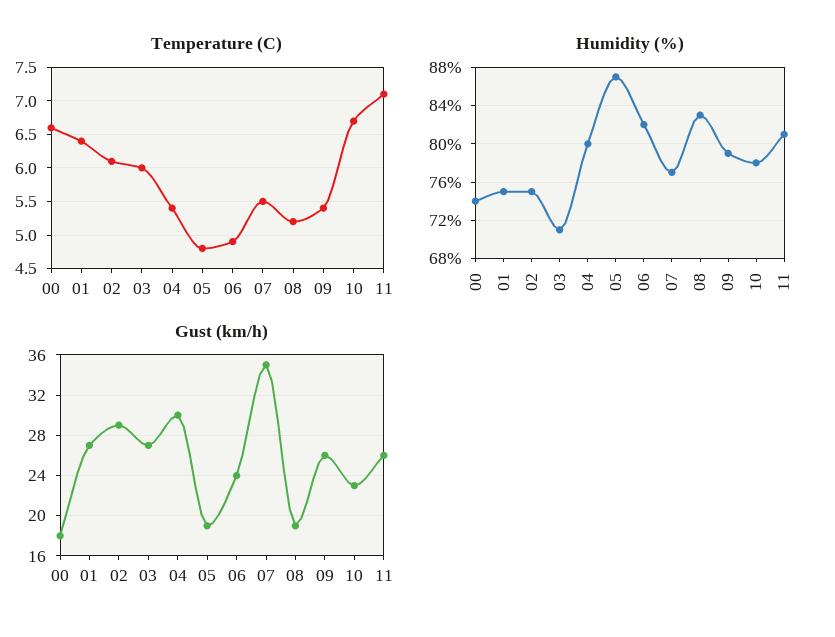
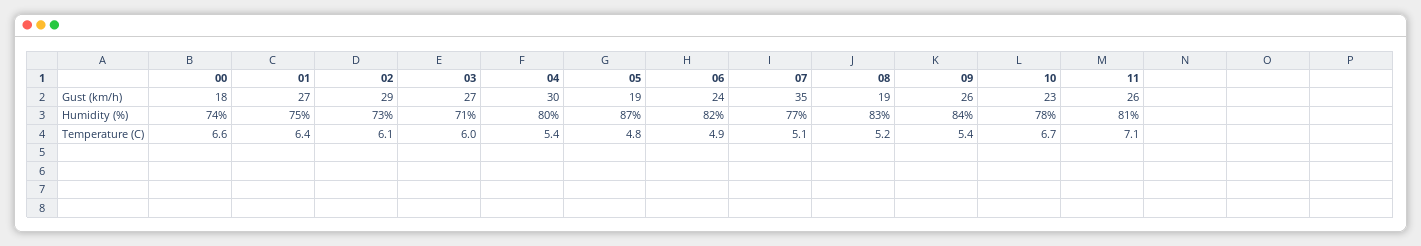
  {
    "Temperature (C)": {
      "00": 6.6,
      "01": 6.4,
      "02": 6.1,
      "03": 6,
      "04": 5.4,
      "05": 4.8,
      "06": 4.9,
-     "07": 5.5,
+     "07": 5.1,
      "08": 5.2,
      "09": 5.4,
      "10": 6.7,
      "11": 7.1
    },
    "Humidity (%)": {
      "00": 74,
      "01": 75,
-     "02": 75,
+     "02": 73,
      "03": 71,
      "04": 80,
      "05": 87,
      "06": 82,
      "07": 77,
      "08": 83,
-     "09": 79,
+     "09": 84,
      "10": 78,
      "11": 81
    },
    "Gust (km/h)": {
      "00": 18,
      "01": 27,
      "02": 29,
      "03": 27,
      "04": 30,
      "05": 19,
      "06": 24,
      "07": 35,
      "08": 19,
      "09": 26,
      "10": 23,
      "11": 26
    }
  }

